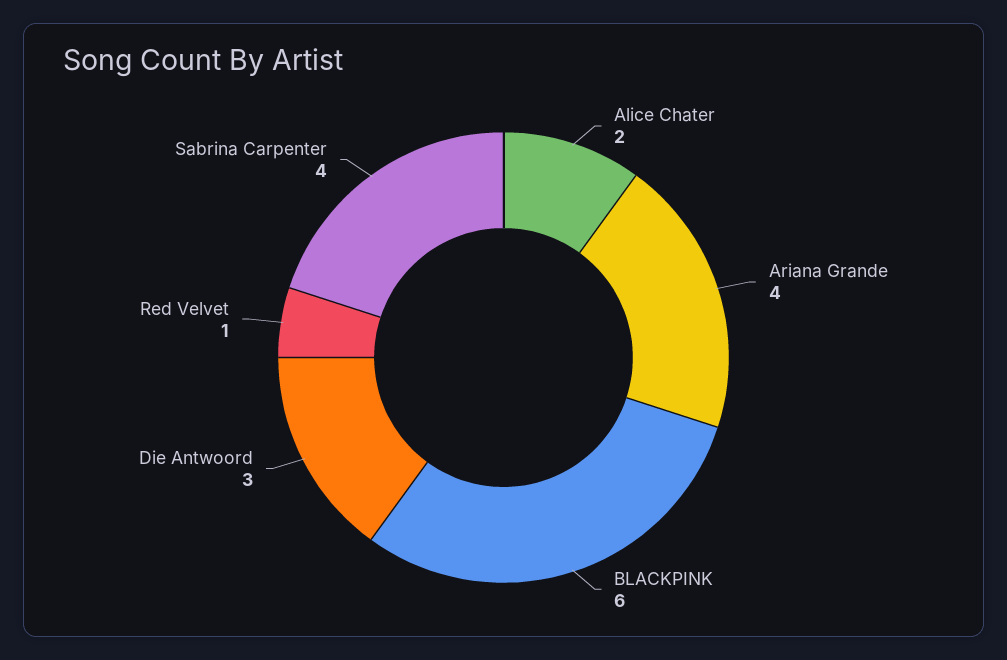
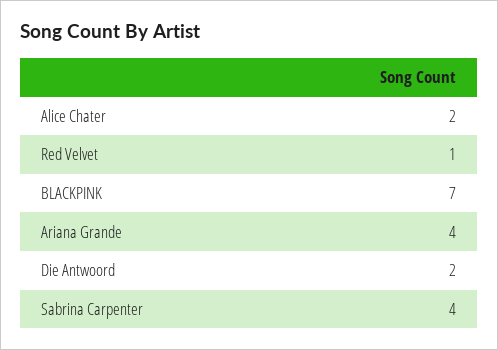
  {
    "Alice Chater": 2,
    "Ariana Grande": 4,
-   "BLACKPINK": 6,
+   "BLACKPINK": 7,
-   "Die Antwoord": 3,
+   "Die Antwoord": 2,
    "Red Velvet": 1,
    "Sabrina Carpenter": 4
  }

